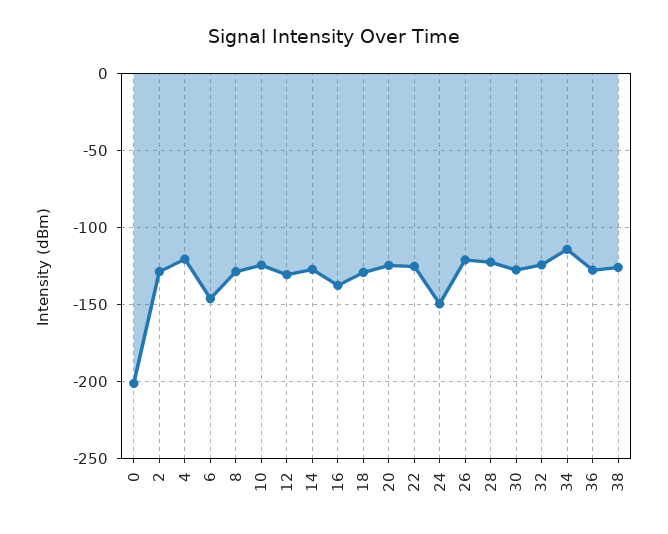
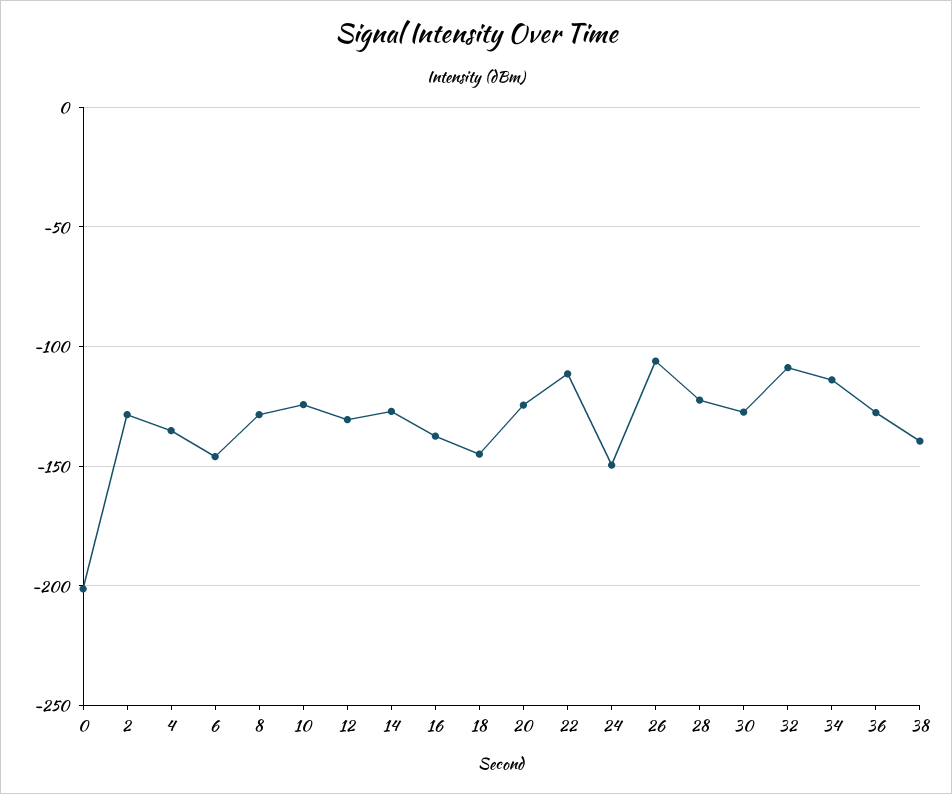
  {
    "0": -200,
    "2": -130,
-   "4": -120,
+   "4": -135,
    "6": -145,
    "8": -130,
    "10": -125,
    "12": -130,
    "14": -125,
    "16": -135,
-   "18": -130,
+   "18": -145,
    "20": -125,
-   "22": -125,
+   "22": -110,
    "24": -150,
-   "26": -120,
+   "26": -105,
    "28": -120,
    "30": -125,
-   "32": -125,
+   "32": -110,
    "34": -115,
    "36": -130,
-   "38": -125
+   "38": -140
  }

